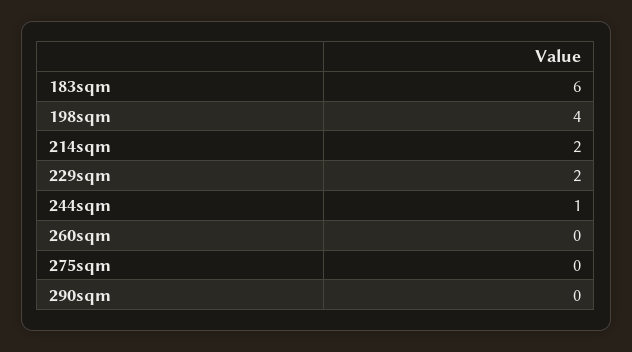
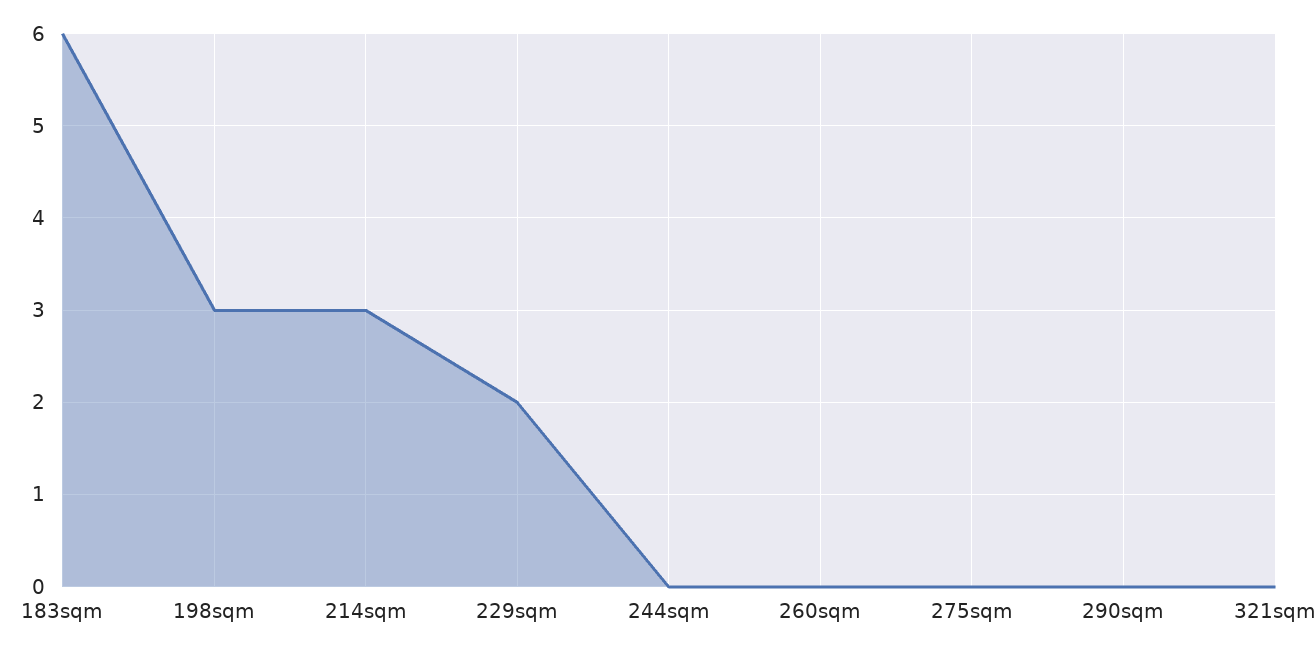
  {
    "183sqm": 6,
-   "198sqm": 4,
+   "198sqm": 3,
-   "214sqm": 2,
+   "214sqm": 3,
    "229sqm": 2,
-   "244sqm": 1,
+   "244sqm": 0,
    "260sqm": 0,
    "275sqm": 0,
-   "290sqm": 0
+   "290sqm": 0,
+   "321sqm": 0
  }

